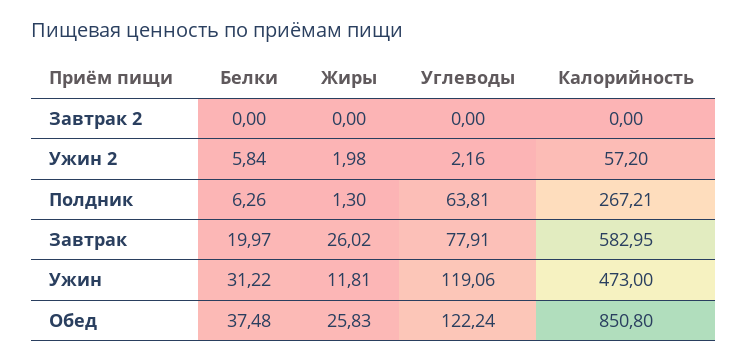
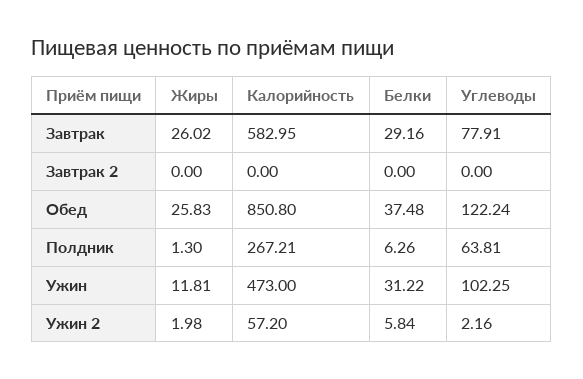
  {
    "Белки": {
      "Завтрак 2": 0,
      "Ужин 2": 5.84,
      "Полдник": 6.26,
-     "Завтрак": 19.97,
+     "Завтрак": 29.16,
      "Ужин": 31.22,
      "Обед": 37.48
    },
    "Жиры": {
      "Завтрак 2": 0,
      "Ужин 2": 1.98,
      "Полдник": 1.3,
      "Завтрак": 26.02,
      "Ужин": 11.81,
      "Обед": 25.83
    },
    "Углеводы": {
      "Завтрак 2": 0,
      "Ужин 2": 2.16,
      "Полдник": 63.81,
      "Завтрак": 77.91,
-     "Ужин": 119.06,
+     "Ужин": 102.25,
      "Обед": 122.24
    },
    "Калорийность": {
      "Завтрак 2": 0,
      "Ужин 2": 57.2,
      "Полдник": 267.21,
      "Завтрак": 582.95,
      "Ужин": 473,
      "Обед": 850.8
    }
  }

